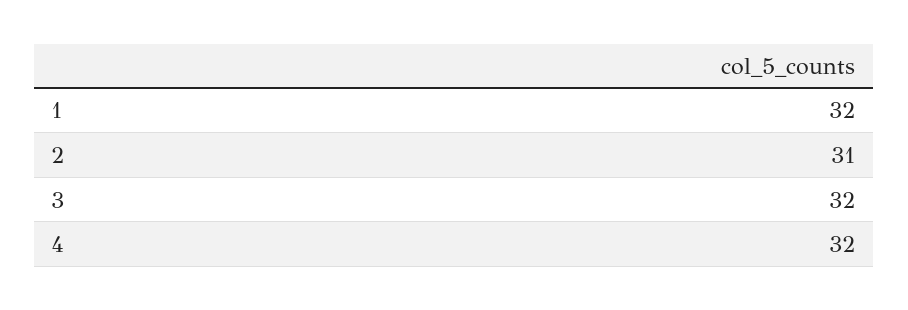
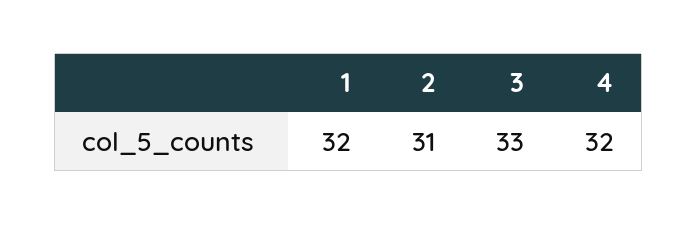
  {
    "1": 32,
    "2": 31,
-   "3": 32,
+   "3": 33,
    "4": 32
  }

